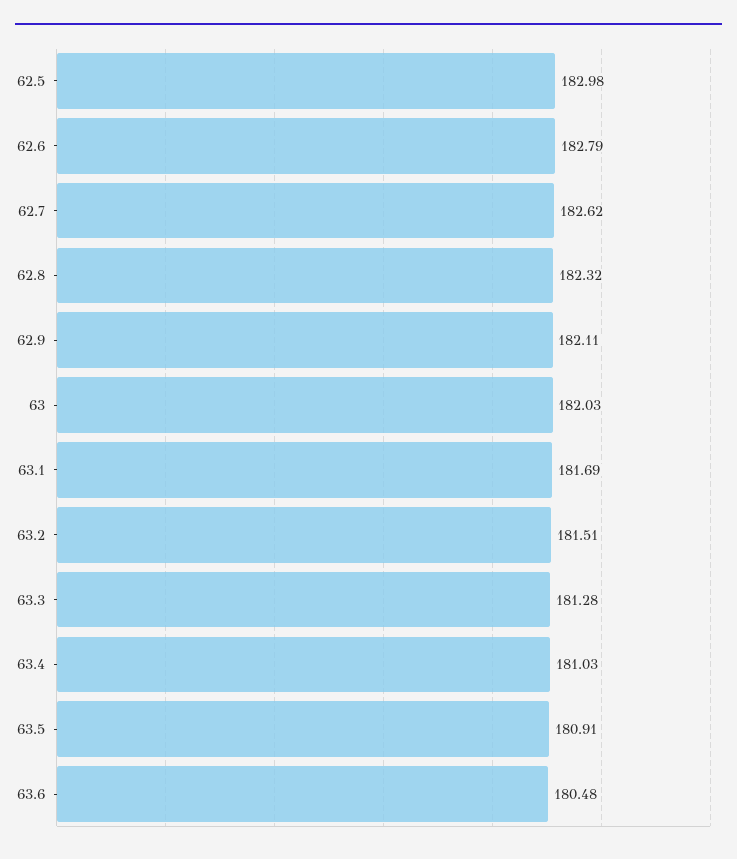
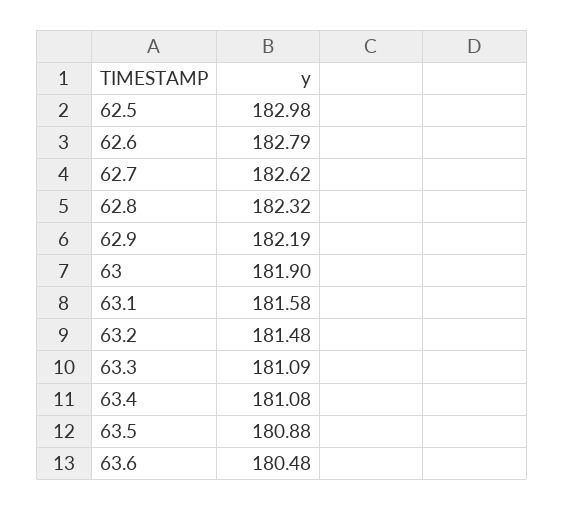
  {
    "62.5": 182.98,
    "62.6": 182.79,
    "62.7": 182.62,
    "62.8": 182.32,
-   "62.9": 182.11,
+   "62.9": 182.19,
-   "63": 182.03,
+   "63": 181.9,
-   "63.1": 181.69,
+   "63.1": 181.58,
-   "63.2": 181.51,
+   "63.2": 181.48,
-   "63.3": 181.28,
+   "63.3": 181.09,
-   "63.4": 181.03,
+   "63.4": 181.08,
-   "63.5": 180.91,
+   "63.5": 180.88,
    "63.6": 180.48
  }

